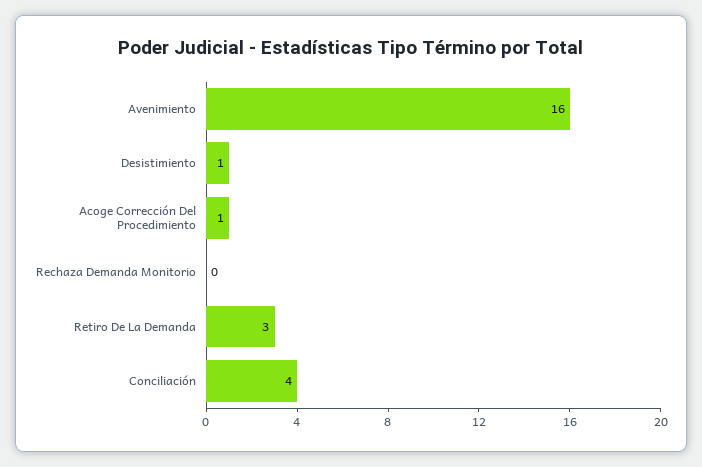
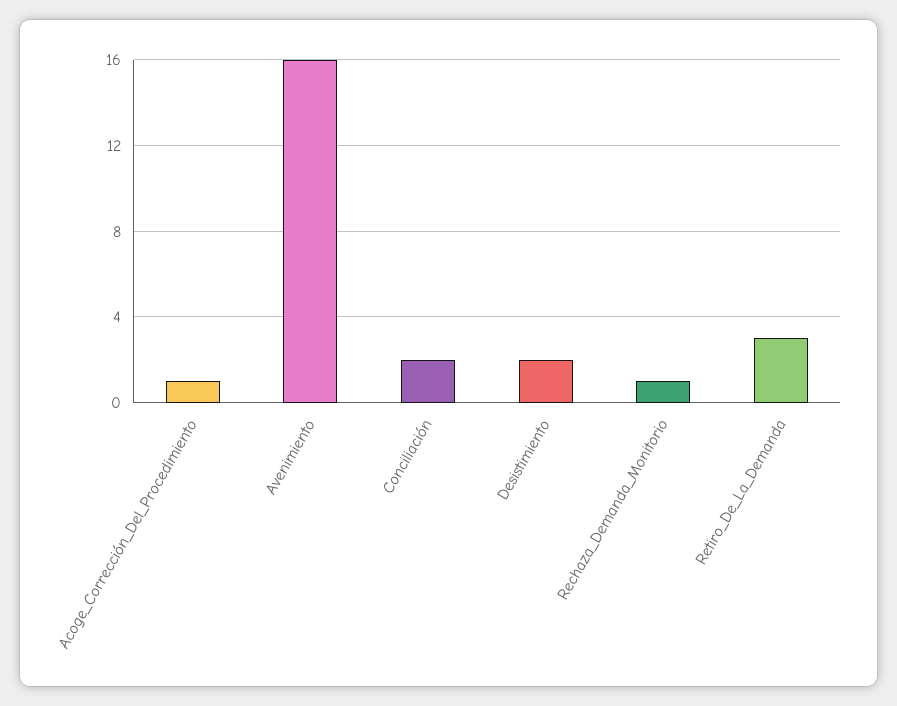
  {
    "Avenimiento": 16,
-   "Desistimiento": 1,
+   "Desistimiento": 2,
    "Acoge Corrección Del Procedimiento": 1,
-   "Rechaza Demanda Monitorio": 0,
+   "Rechaza Demanda Monitorio": 1,
    "Retiro De La Demanda": 3,
-   "Conciliación": 4
+   "Conciliación": 2
  }

